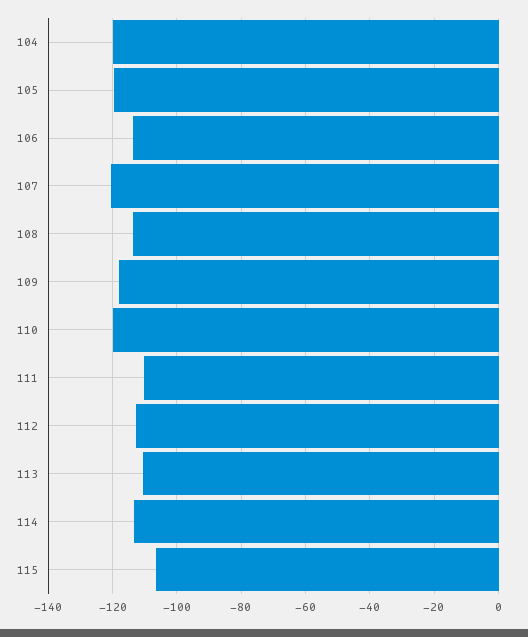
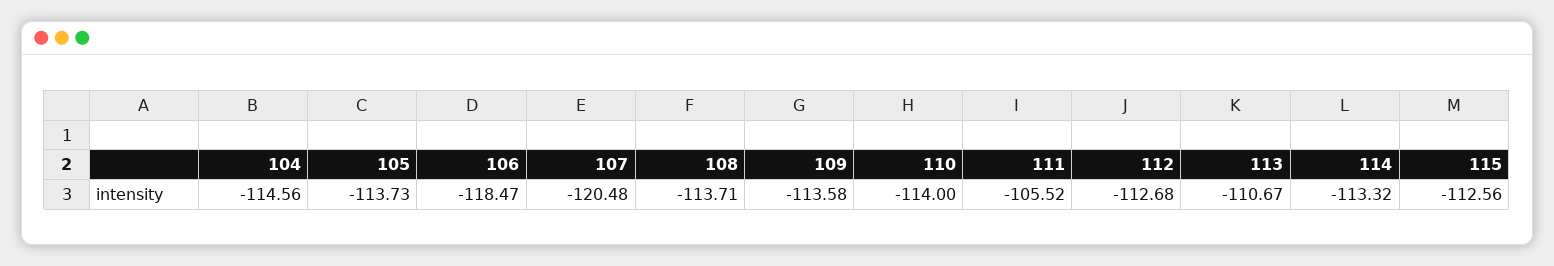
  {
-   "104": -120,
+   "104": -114.56,
-   "105": -120,
+   "105": -113.73,
-   "106": -114,
+   "106": -118.47,
    "107": -120.48,
    "108": -113.71,
-   "109": -118,
+   "109": -113.58,
-   "110": -120,
+   "110": -114,
-   "111": -110,
+   "111": -105.52,
    "112": -112.68,
    "113": -110.67,
    "114": -113.32,
-   "115": -106
+   "115": -112.56
  }

